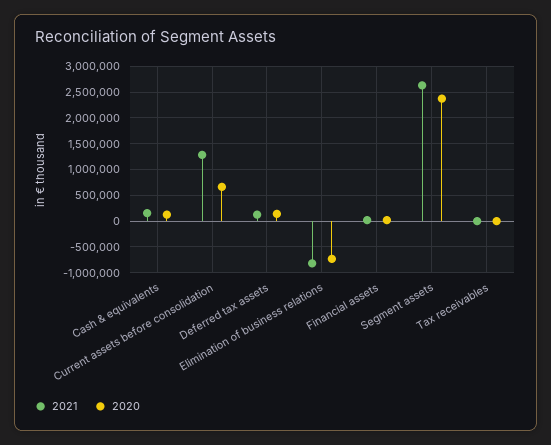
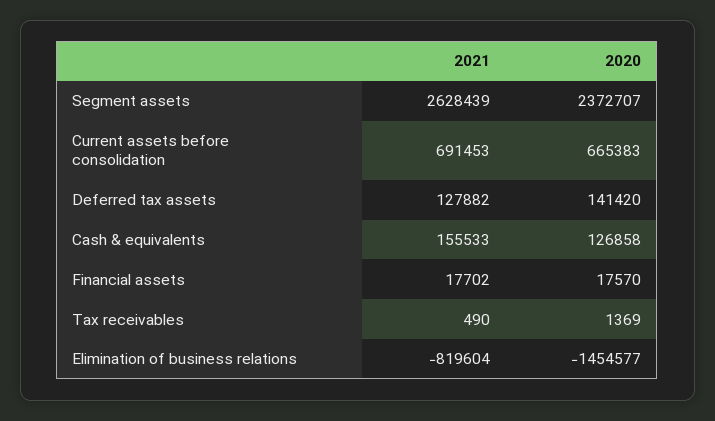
  {
    "2021": {
      "Cash & equivalents": 155533,
-     "Current assets before consolidation": 1250000,
+     "Current assets before consolidation": 691453,
      "Deferred tax assets": 127882,
      "Elimination of business relations": -819604,
      "Financial assets": 17702,
      "Segment assets": 2628439,
      "Tax receivables": 490
    },
    "2020": {
      "Cash & equivalents": 126858,
      "Current assets before consolidation": 665383,
      "Deferred tax assets": 141420,
-     "Elimination of business relations": -750000,
+     "Elimination of business relations": -1454577,
      "Financial assets": 17570,
      "Segment assets": 2372707,
      "Tax receivables": 1369
    }
  }

